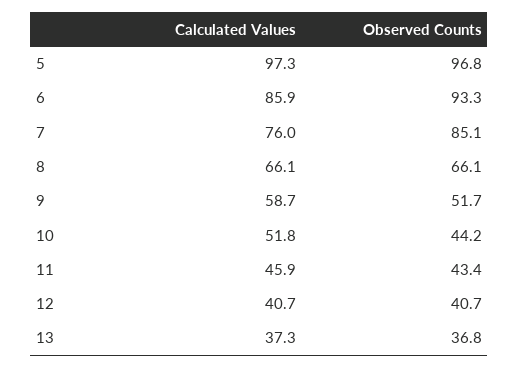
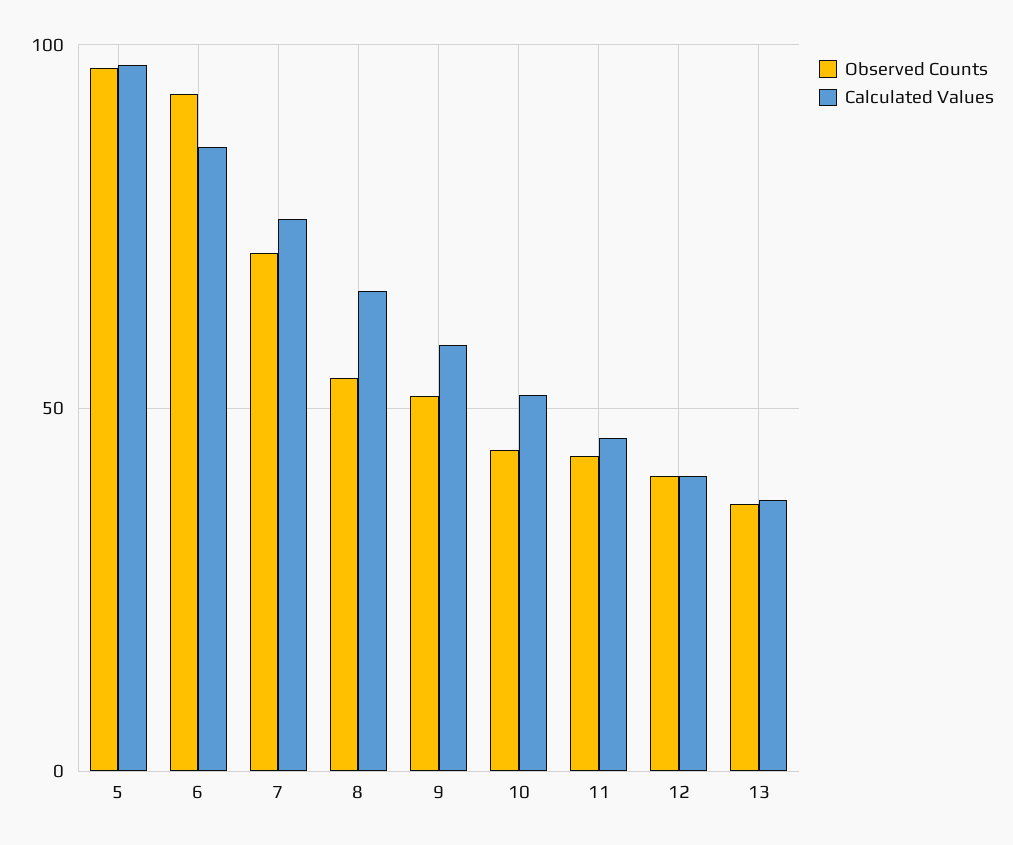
  {
    "Calculated Values": {
      "5": 97.3,
      "6": 85.9,
      "7": 76,
      "8": 66.1,
      "9": 58.7,
      "10": 51.8,
      "11": 45.9,
      "12": 40.7,
      "13": 37.3
    },
    "Observed Counts": {
      "5": 96.8,
      "6": 93.3,
-     "7": 85.1,
+     "7": 70,
-     "8": 66.1,
+     "8": 55,
      "9": 51.7,
      "10": 44.2,
      "11": 43.4,
      "12": 40.7,
      "13": 36.8
    }
  }

